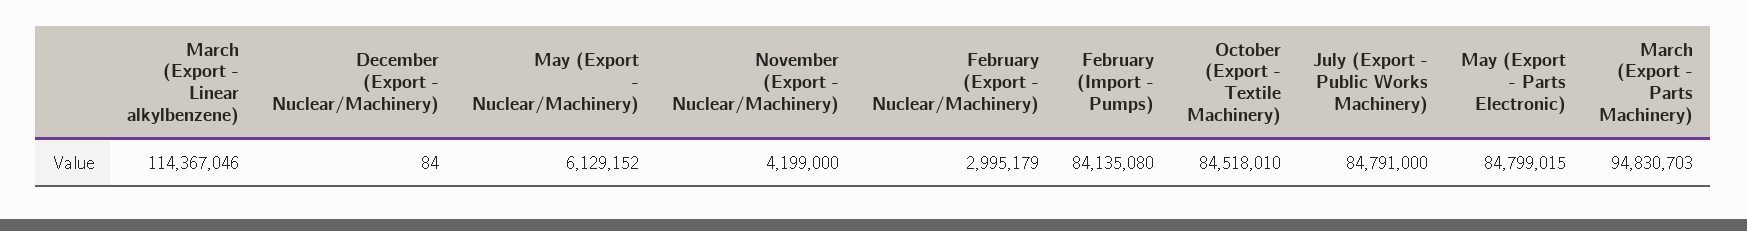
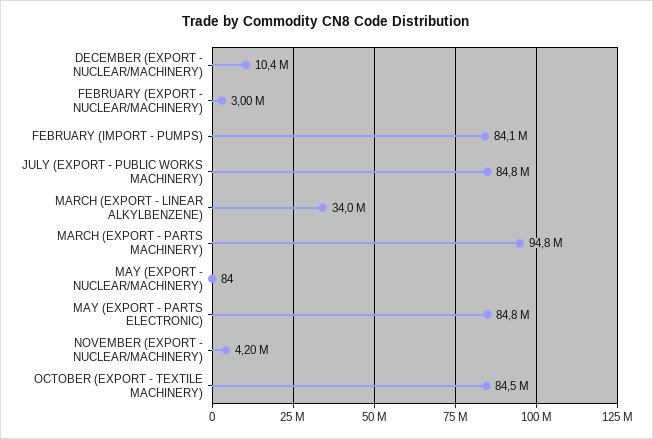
  {
-   "March (Export - Linear alkylbenzene)": 114367046,
+   "March (Export - Linear alkylbenzene)": 34000000,
-   "December (Export - Nuclear/Machinery)": 84,
+   "December (Export - Nuclear/Machinery)": 10400000,
-   "May (Export - Nuclear/Machinery)": 6129152,
+   "May (Export - Nuclear/Machinery)": 84,
    "November (Export - Nuclear/Machinery)": 4199000,
    "February (Export - Nuclear/Machinery)": 2995179,
    "February (Import - Pumps)": 84135080,
    "October (Export - Textile Machinery)": 84518010,
    "July (Export - Public Works Machinery)": 84791000,
    "May (Export - Parts Electronic)": 84799015,
    "March (Export - Parts Machinery)": 94830703
  }

